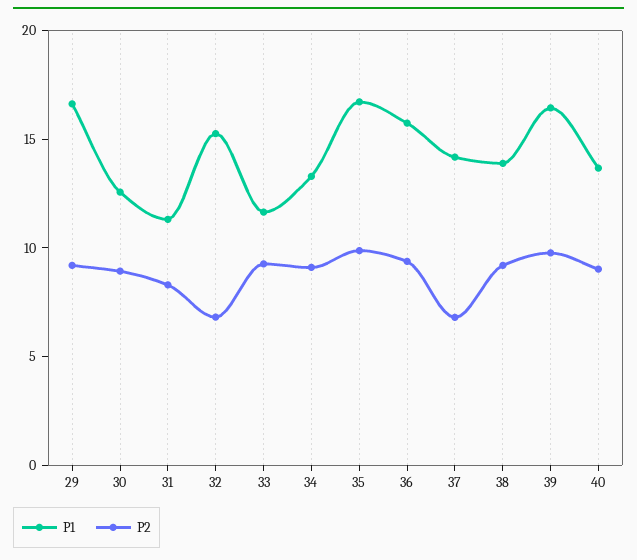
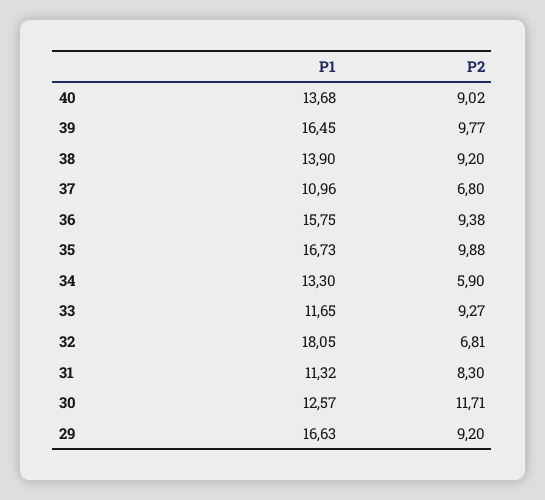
  {
    "P1": {
      "29": 16.63,
      "30": 12.57,
      "31": 11.32,
-     "32": 15,
+     "32": 18.05,
      "33": 11.65,
      "34": 13.3,
      "35": 16.73,
      "36": 15.75,
-     "37": 14,
+     "37": 10.96,
      "38": 13.9,
      "39": 16.45,
      "40": 13.68
    },
    "P2": {
      "29": 9.2,
-     "30": 9,
+     "30": 11.71,
      "31": 8.3,
      "32": 6.81,
      "33": 9.27,
-     "34": 9,
+     "34": 5.9,
      "35": 9.88,
      "36": 9.38,
      "37": 6.8,
      "38": 9.2,
      "39": 9.77,
      "40": 9.02
    }
  }

